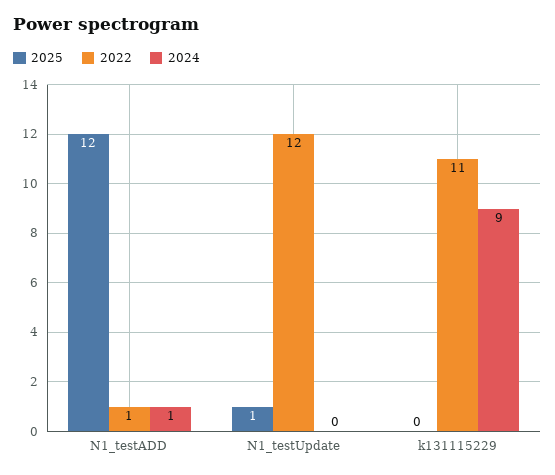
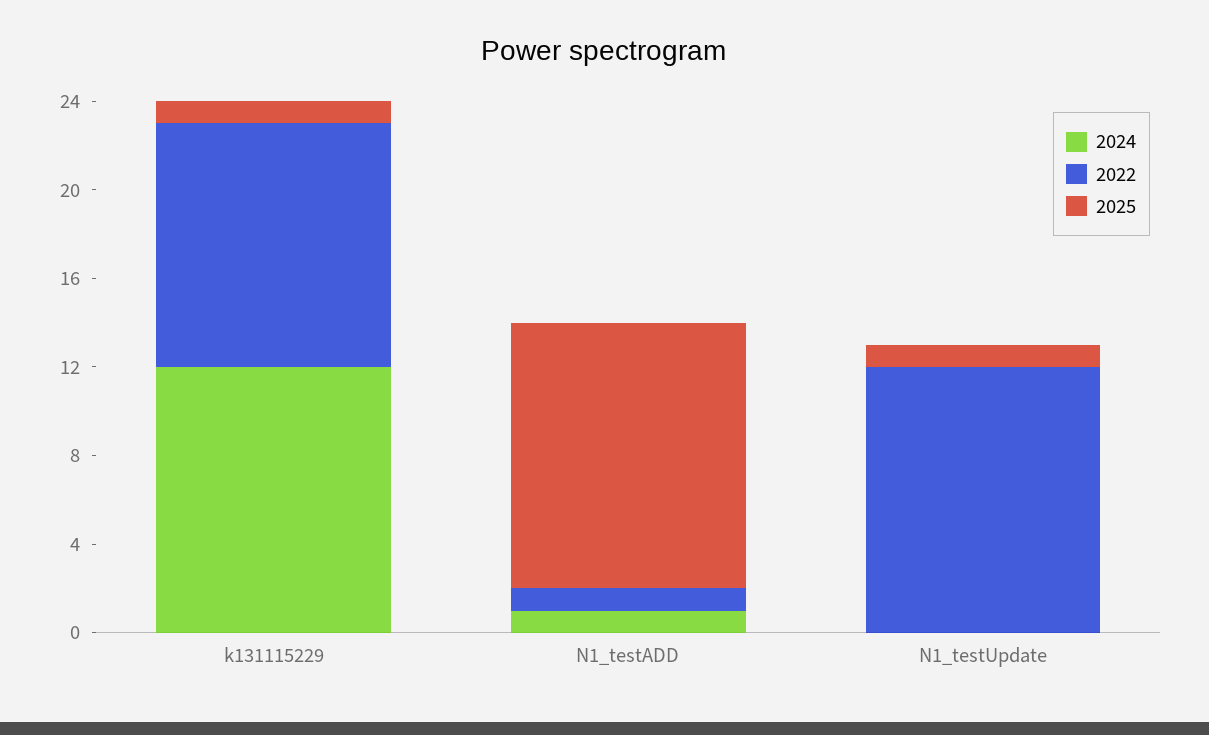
  {
    "2025": {
      "N1_testADD": 12,
      "N1_testUpdate": 1,
-     "k131115229": 0
+     "k131115229": 1
    },
    "2022": {
      "N1_testADD": 1,
      "N1_testUpdate": 12,
      "k131115229": 11
    },
    "2024": {
      "N1_testADD": 1,
      "N1_testUpdate": 0,
-     "k131115229": 9
+     "k131115229": 12
    }
  }

